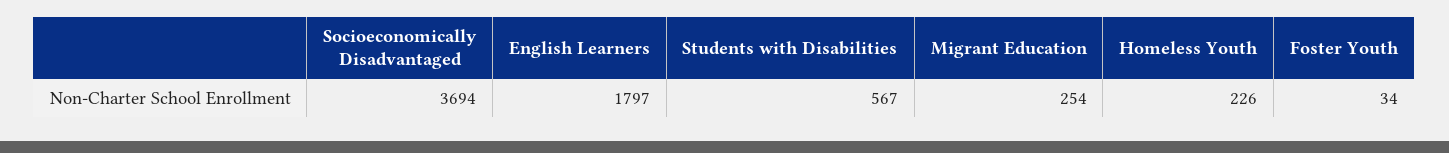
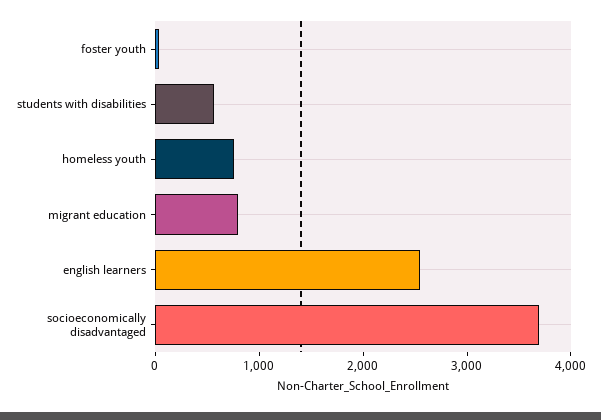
  {
    "Socioeconomically Disadvantaged": 3694,
-   "English Learners": 1797,
+   "English Learners": 2600,
    "Students with Disabilities": 567,
-   "Migrant Education": 254,
+   "Migrant Education": 800,
-   "Homeless Youth": 226,
+   "Homeless Youth": 800,
    "Foster Youth": 34
  }

